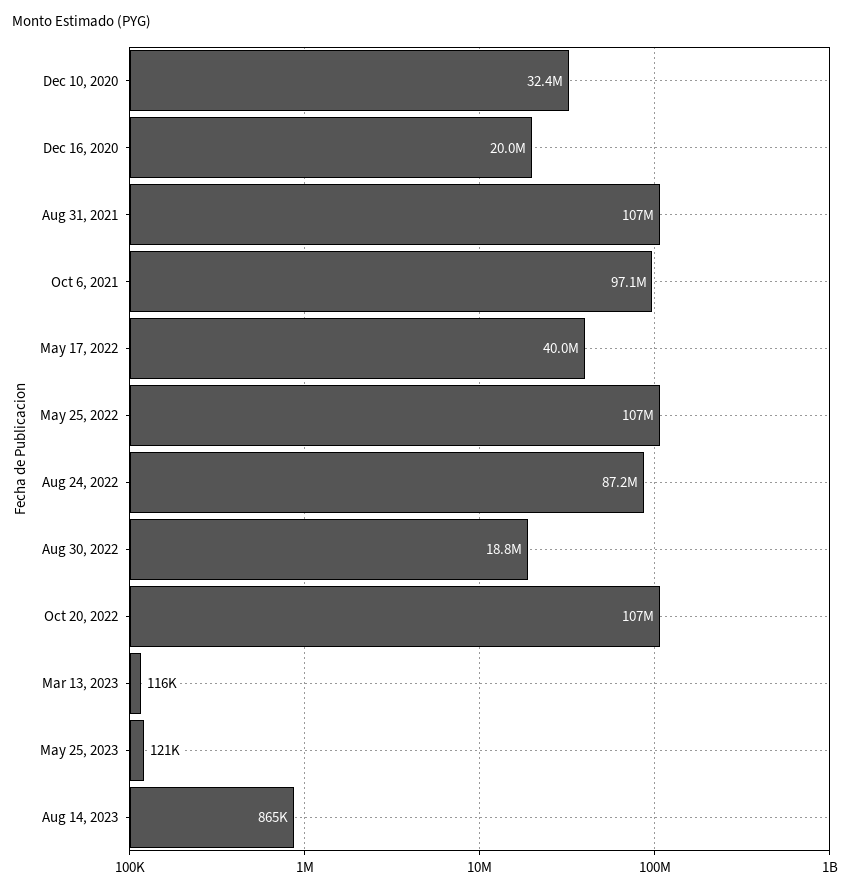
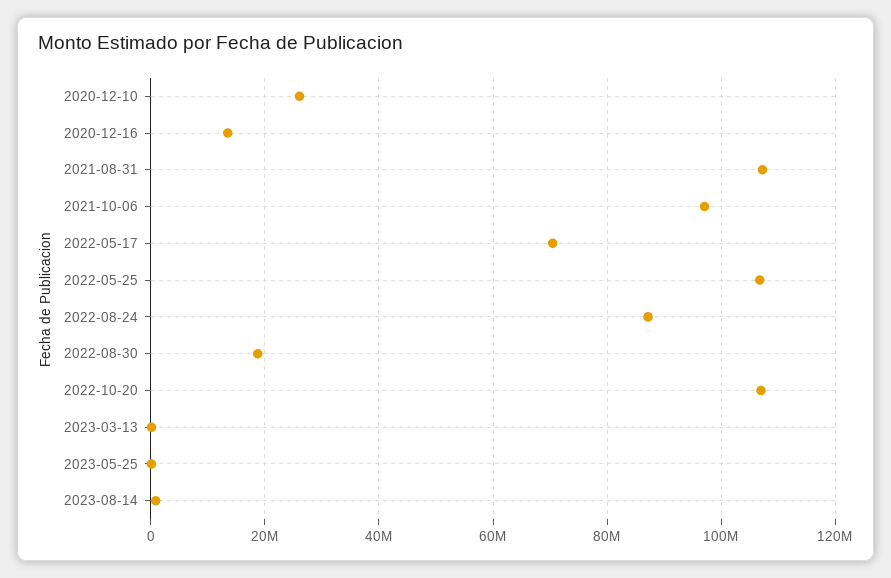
  {
-   "Dec 10, 2020": 32400000,
+   "Dec 10, 2020": 26000000,
-   "Dec 16, 2020": 20000000,
+   "Dec 16, 2020": 14000000,
    "Aug 31, 2021": 107000000,
    "Oct 6, 2021": 97100000,
-   "May 17, 2022": 40000000,
+   "May 17, 2022": 70000000,
    "May 25, 2022": 107000000,
    "Aug 24, 2022": 87200000,
    "Aug 30, 2022": 18800000,
    "Oct 20, 2022": 107000000,
    "Mar 13, 2023": 116000,
    "May 25, 2023": 121000,
    "Aug 14, 2023": 865000
  }

